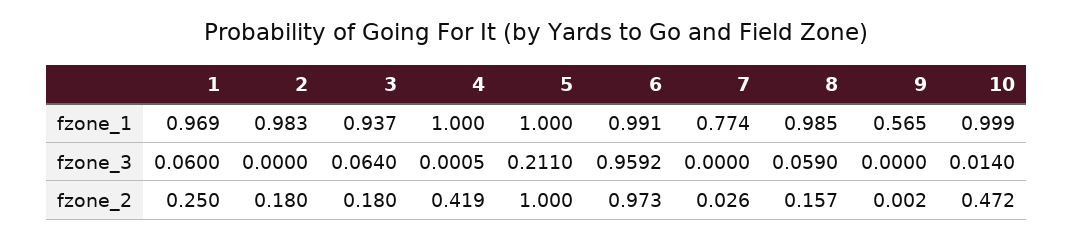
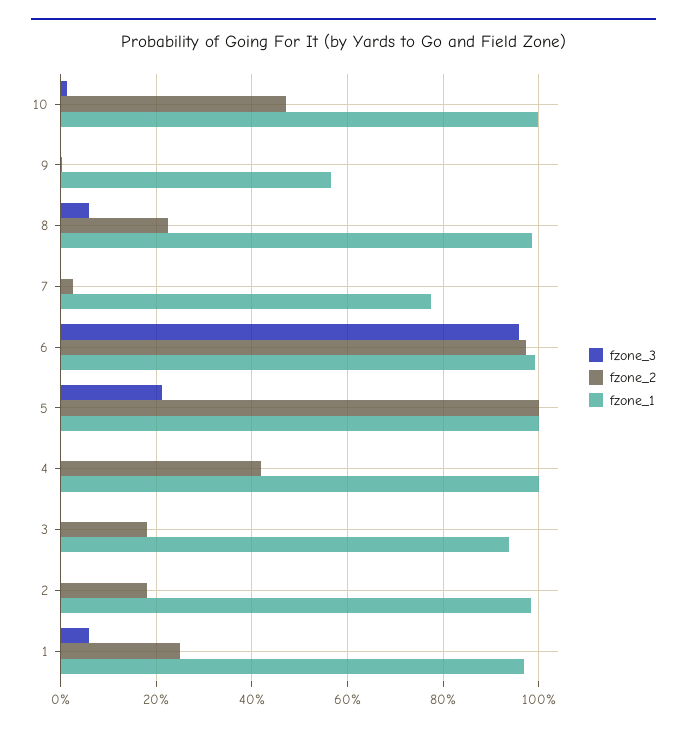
  {
    "fzone_1": {
      "1": 0.969,
      "2": 0.983,
      "3": 0.937,
      "4": 1,
      "5": 1,
      "6": 0.991,
      "7": 0.774,
      "8": 0.985,
      "9": 0.565,
      "10": 0.999
    },
    "fzone_3": {
      "1": 0.06,
      "2": 0,
-     "3": 0.064,
+     "3": 0,
      "4": 0.0005,
      "5": 0.211,
      "6": 0.9592,
      "7": 0,
      "8": 0.059,
      "9": 0,
      "10": 0.014
    },
    "fzone_2": {
      "1": 0.25,
      "2": 0.18,
      "3": 0.18,
      "4": 0.419,
      "5": 1,
      "6": 0.973,
      "7": 0.026,
-     "8": 0.157,
+     "8": 0.22,
      "9": 0.002,
      "10": 0.472
    }
  }

